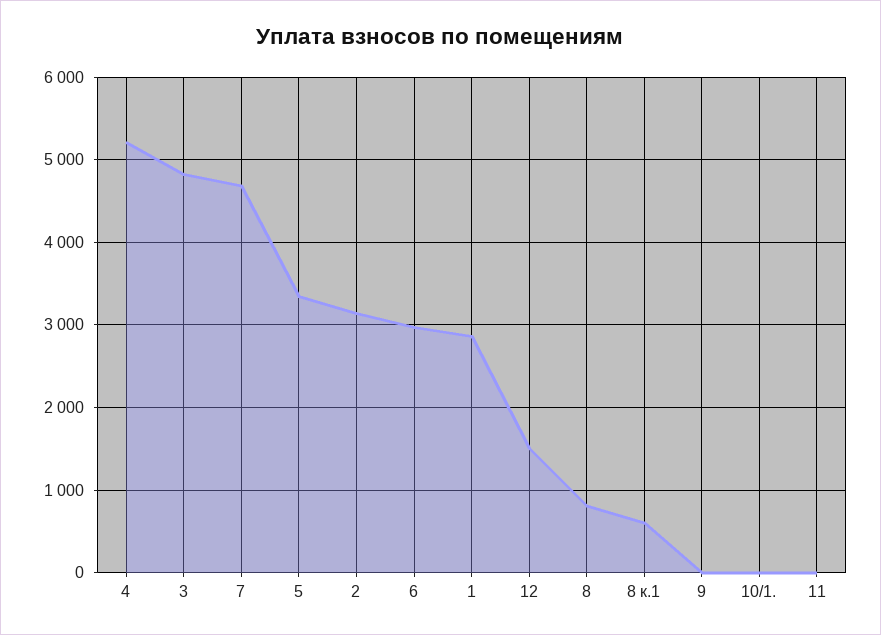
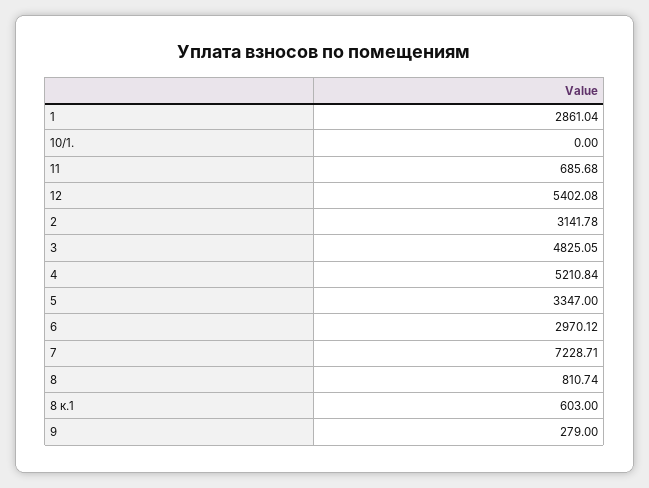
  {
    "4": 5210.84,
    "3": 4825.05,
-   "7": 4700,
+   "7": 7228.71,
    "5": 3347,
    "2": 3141.78,
    "6": 2970.12,
    "1": 2861.04,
-   "12": 1500,
+   "12": 5402.08,
    "8": 810.74,
    "8 к.1": 603,
-   "9": 0,
+   "9": 279,
    "10/1.": 0,
-   "11": 0
+   "11": 685.68
  }

